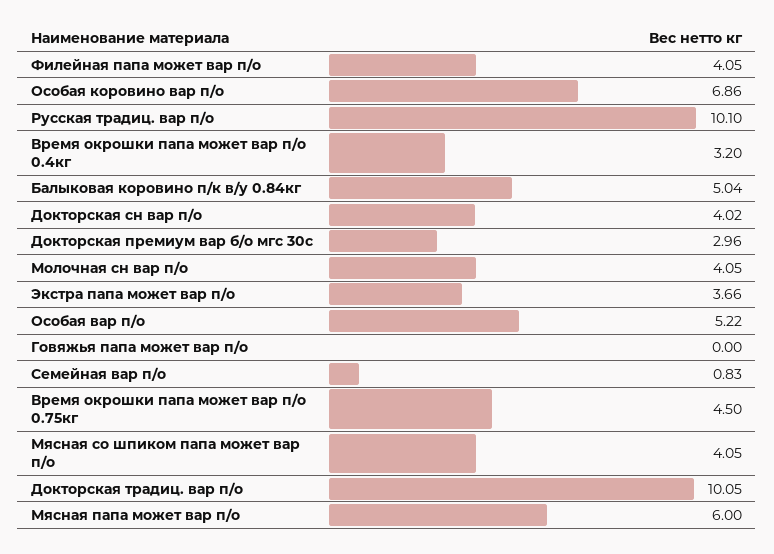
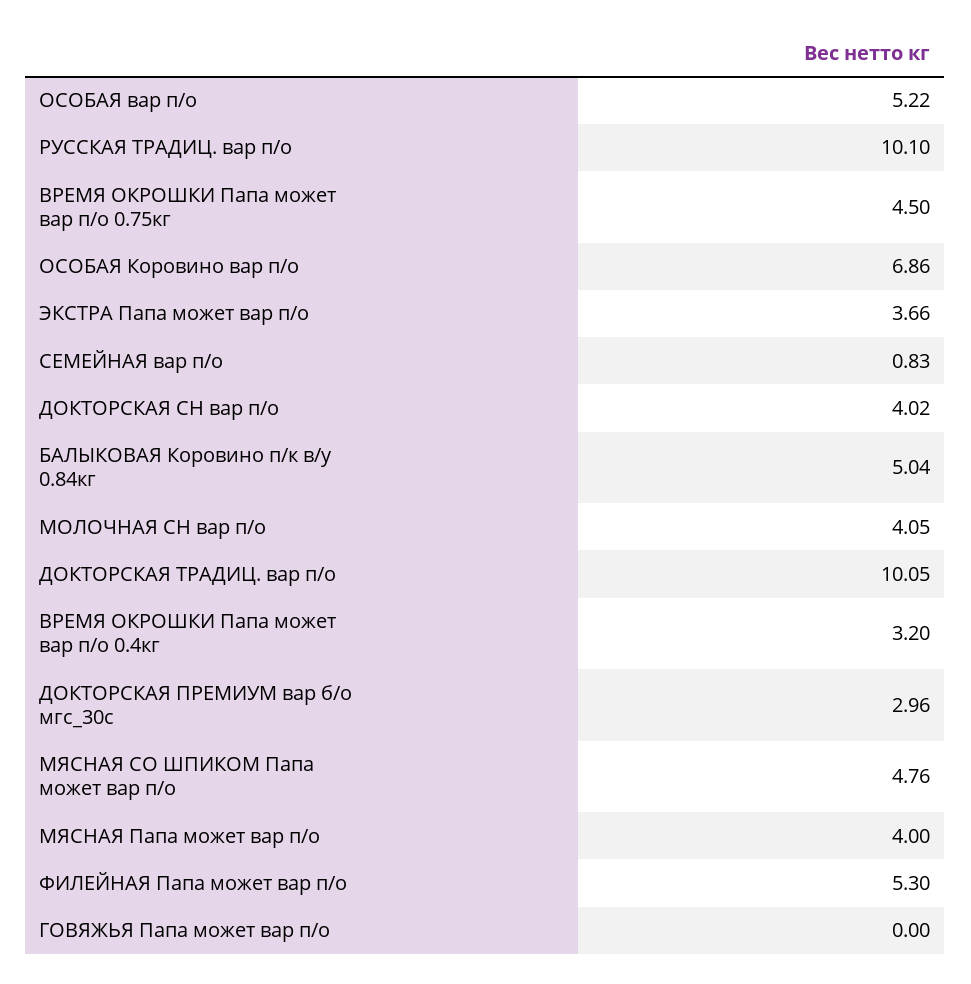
  {
-   "Филейная папа может вар п/о": 4.05,
+   "Филейная папа может вар п/о": 5.3,
    "Особая коровино вар п/о": 6.86,
    "Русская традиц. вар п/о": 10.1,
    "Время окрошки папа может вар п/о 0.4кг": 3.2,
    "Балыковая коровино п/к в/у 0.84кг": 5.04,
    "Докторская сн вар п/о": 4.02,
    "Докторская премиум вар б/о мгс 30с": 2.96,
    "Молочная сн вар п/о": 4.05,
    "Экстра папа может вар п/о": 3.66,
    "Особая вар п/о": 5.22,
    "Говяжья папа может вар п/о": 0,
    "Семейная вар п/о": 0.83,
    "Время окрошки папа может вар п/о 0.75кг": 4.5,
-   "Мясная со шпиком папа может вар п/о": 4.05,
+   "Мясная со шпиком папа может вар п/о": 4.76,
    "Докторская традиц. вар п/о": 10.05,
-   "Мясная папа может вар п/о": 6
+   "Мясная папа может вар п/о": 4
  }

